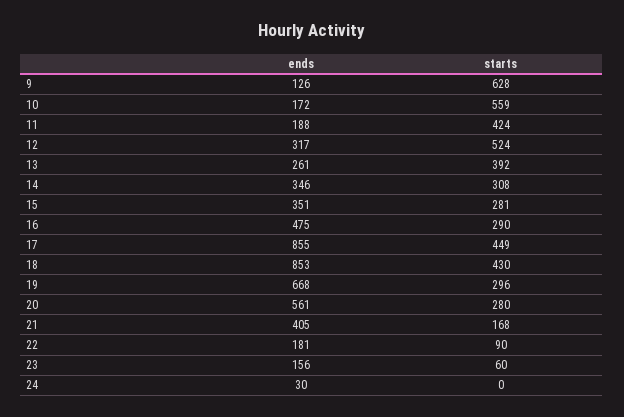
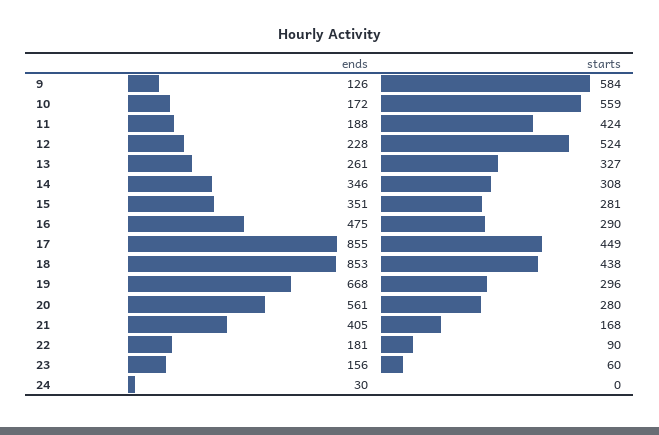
  {
    "ends": {
      "9": 126,
      "10": 172,
      "11": 188,
-     "12": 317,
+     "12": 228,
      "13": 261,
      "14": 346,
      "15": 351,
      "16": 475,
      "17": 855,
      "18": 853,
      "19": 668,
      "20": 561,
      "21": 405,
      "22": 181,
      "23": 156,
      "24": 30
    },
    "starts": {
-     "9": 628,
+     "9": 584,
      "10": 559,
      "11": 424,
      "12": 524,
-     "13": 392,
+     "13": 327,
      "14": 308,
      "15": 281,
      "16": 290,
      "17": 449,
-     "18": 430,
+     "18": 438,
      "19": 296,
      "20": 280,
      "21": 168,
      "22": 90,
      "23": 60,
      "24": 0
    }
  }

